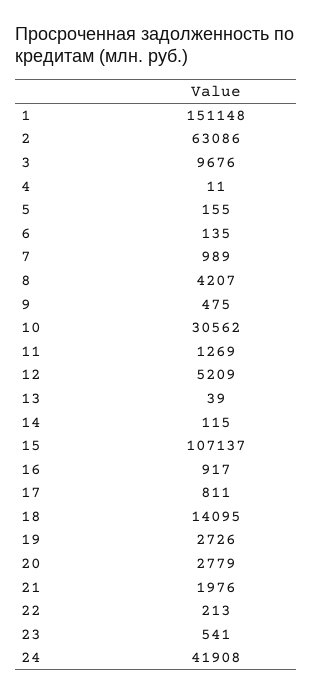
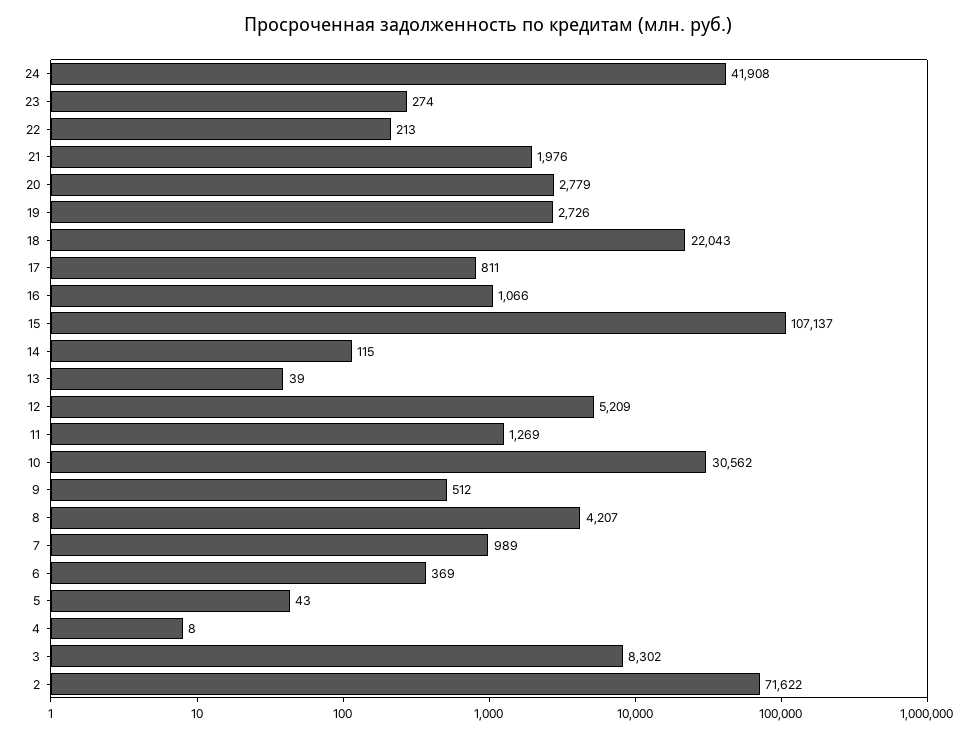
  {
-   "1": 151148,
-   "2": 63086,
+   "2": 71622,
-   "3": 9676,
+   "3": 8302,
-   "4": 11,
+   "4": 8,
-   "5": 155,
+   "5": 43,
-   "6": 135,
+   "6": 369,
    "7": 989,
    "8": 4207,
-   "9": 475,
+   "9": 512,
    "10": 30562,
    "11": 1269,
    "12": 5209,
    "13": 39,
    "14": 115,
    "15": 107137,
-   "16": 917,
+   "16": 1066,
    "17": 811,
-   "18": 14095,
+   "18": 22043,
    "19": 2726,
    "20": 2779,
    "21": 1976,
    "22": 213,
-   "23": 541,
+   "23": 274,
    "24": 41908
  }

